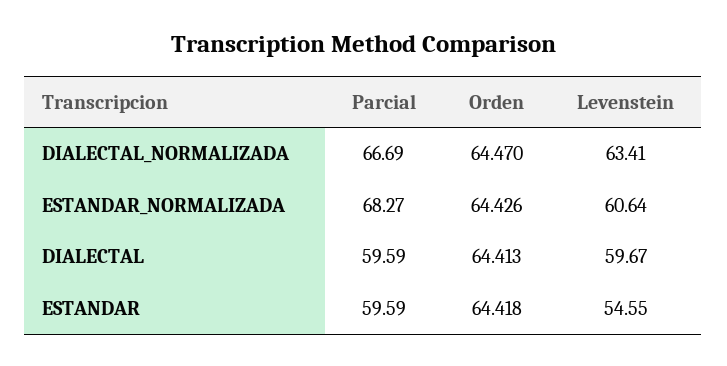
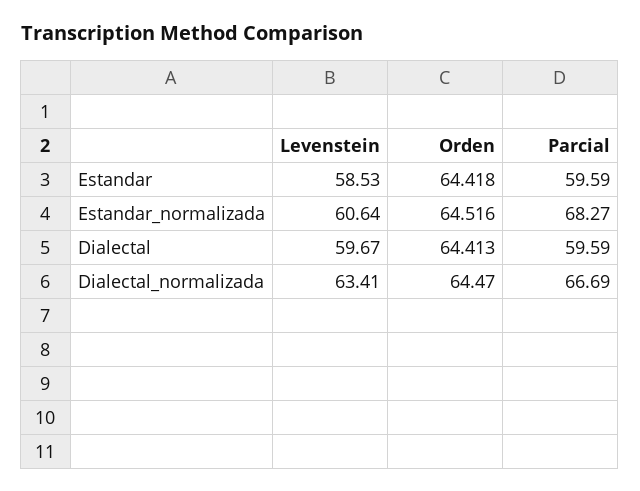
  {
    "Parcial": {
      "DIALECTAL_NORMALIZADA": 66.69,
      "ESTANDAR_NORMALIZADA": 68.27,
      "DIALECTAL": 59.59,
      "ESTANDAR": 59.59
    },
    "Orden": {
      "DIALECTAL_NORMALIZADA": 64.47,
-     "ESTANDAR_NORMALIZADA": 64.426,
+     "ESTANDAR_NORMALIZADA": 64.516,
      "DIALECTAL": 64.413,
      "ESTANDAR": 64.418
    },
    "Levenstein": {
      "DIALECTAL_NORMALIZADA": 63.41,
      "ESTANDAR_NORMALIZADA": 60.64,
      "DIALECTAL": 59.67,
-     "ESTANDAR": 54.55
+     "ESTANDAR": 58.53
    }
  }

